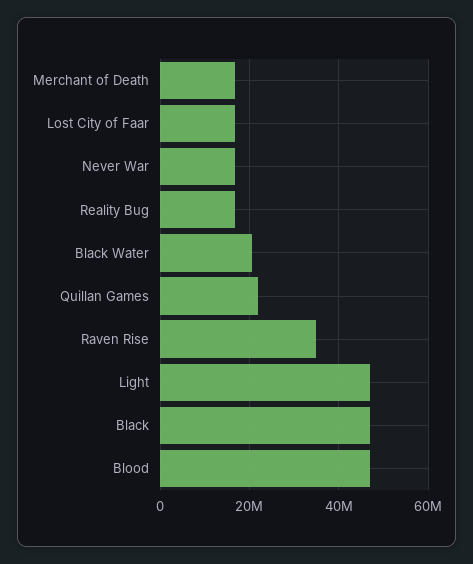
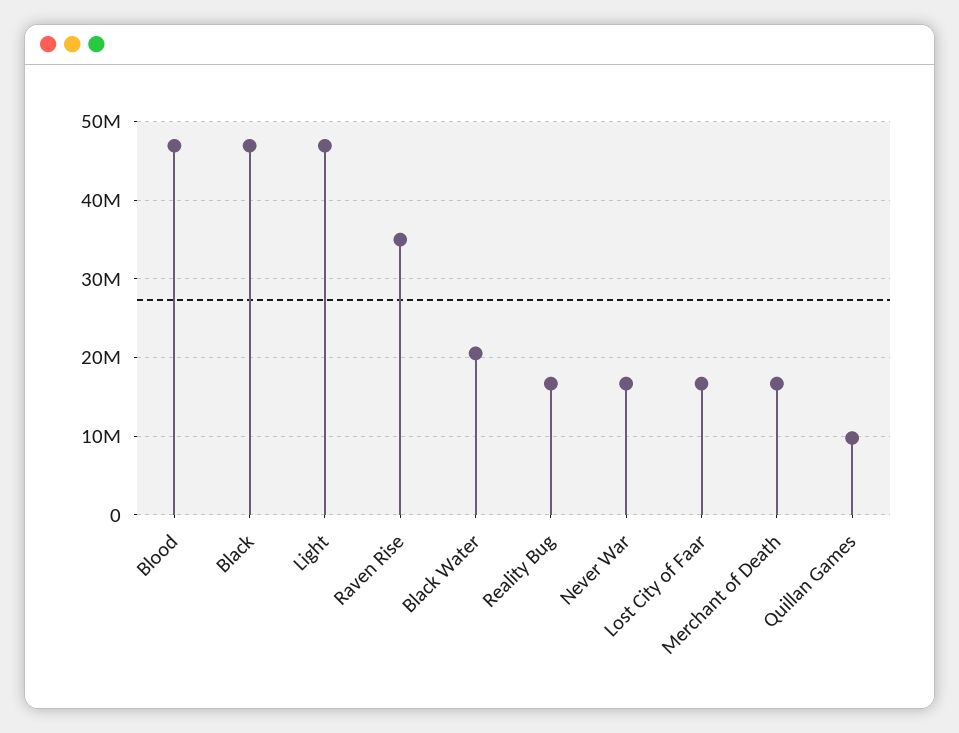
  {
    "Merchant of Death": 17000000,
    "Lost City of Faar": 17000000,
    "Never War": 17000000,
    "Reality Bug": 17000000,
    "Black Water": 21000000,
-   "Quillan Games": 22000000,
+   "Quillan Games": 10000000,
    "Raven Rise": 35000000,
    "Light": 47000000,
    "Black": 47000000,
    "Blood": 47000000
  }

